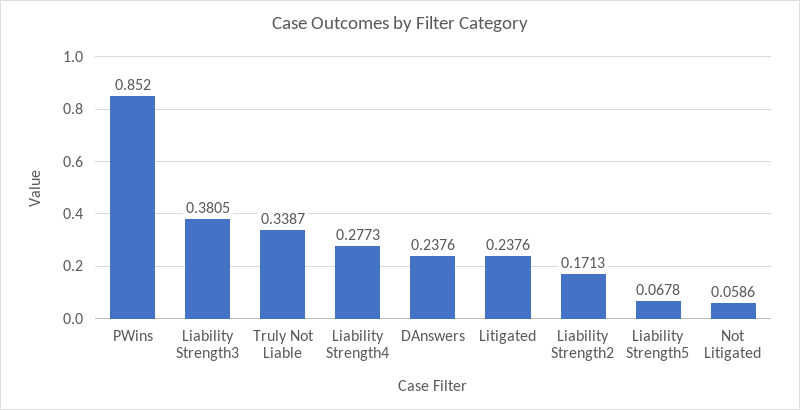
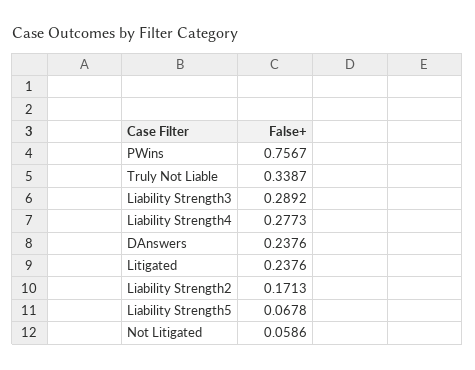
  {
-   "PWins": 0.852,
+   "PWins": 0.7567,
-   "Liability Strength3": 0.3805,
+   "Liability Strength3": 0.2892,
    "Truly Not Liable": 0.3387,
    "Liability Strength4": 0.2773,
    "DAnswers": 0.2376,
    "Litigated": 0.2376,
    "Liability Strength2": 0.1713,
    "Liability Strength5": 0.0678,
    "Not Litigated": 0.0586
  }

